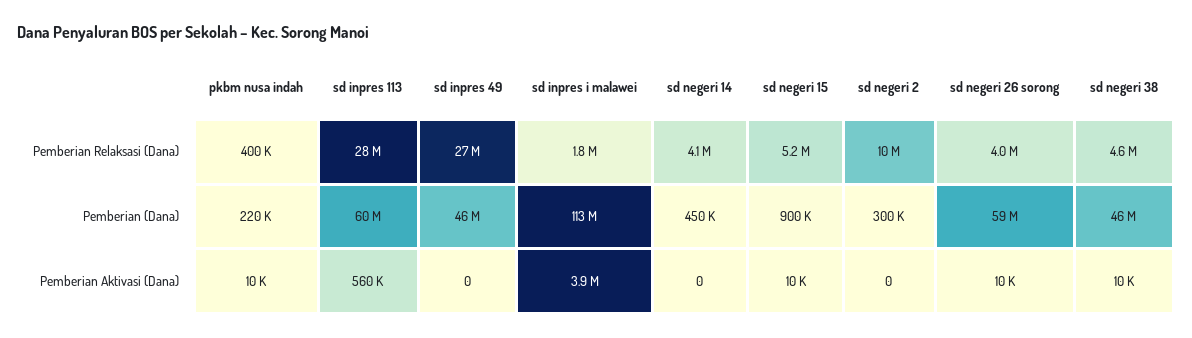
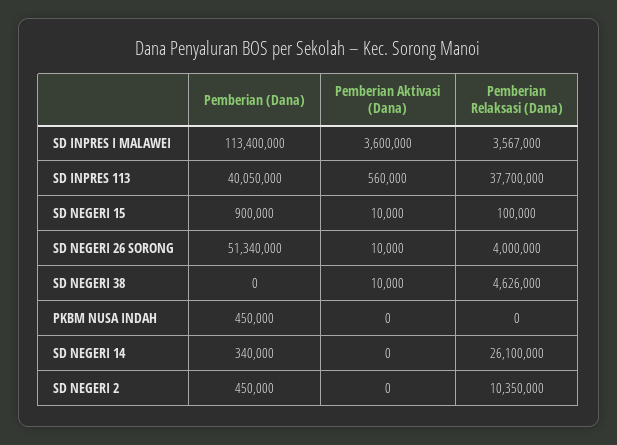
  {
    "pkbm nusa indah": {
-     "Pemberian Relaksasi (Dana)": 400000,
+     "Pemberian Relaksasi (Dana)": 0,
-     "Pemberian (Dana)": 220000,
+     "Pemberian (Dana)": 450000,
-     "Pemberian Aktivasi (Dana)": 10000
+     "Pemberian Aktivasi (Dana)": 0
    },
    "sd inpres 113": {
-     "Pemberian Relaksasi (Dana)": 28000000,
+     "Pemberian Relaksasi (Dana)": 37700000,
-     "Pemberian (Dana)": 60000000,
+     "Pemberian (Dana)": 40050000,
      "Pemberian Aktivasi (Dana)": 560000
    },
-   "sd inpres 49": {
-     "Pemberian Relaksasi (Dana)": 27000000,
-     "Pemberian (Dana)": 46000000,
-     "Pemberian Aktivasi (Dana)": 0
-   },
    "sd inpres i malawei": {
-     "Pemberian Relaksasi (Dana)": 1800000,
+     "Pemberian Relaksasi (Dana)": 3567000,
      "Pemberian (Dana)": 113400000,
-     "Pemberian Aktivasi (Dana)": 3900000
+     "Pemberian Aktivasi (Dana)": 3600000
    },
    "sd negeri 14": {
-     "Pemberian Relaksasi (Dana)": 4100000,
+     "Pemberian Relaksasi (Dana)": 26100000,
-     "Pemberian (Dana)": 450000,
+     "Pemberian (Dana)": 340000,
      "Pemberian Aktivasi (Dana)": 0
    },
    "sd negeri 15": {
-     "Pemberian Relaksasi (Dana)": 5200000,
+     "Pemberian Relaksasi (Dana)": 100000,
      "Pemberian (Dana)": 900000,
      "Pemberian Aktivasi (Dana)": 10000
    },
    "sd negeri 2": {
      "Pemberian Relaksasi (Dana)": 10350000,
-     "Pemberian (Dana)": 300000,
+     "Pemberian (Dana)": 450000,
      "Pemberian Aktivasi (Dana)": 0
    },
    "sd negeri 26 sorong": {
      "Pemberian Relaksasi (Dana)": 4000000,
-     "Pemberian (Dana)": 59000000,
+     "Pemberian (Dana)": 51340000,
      "Pemberian Aktivasi (Dana)": 10000
    },
    "sd negeri 38": {
      "Pemberian Relaksasi (Dana)": 4626000,
-     "Pemberian (Dana)": 46000000,
+     "Pemberian (Dana)": 0,
      "Pemberian Aktivasi (Dana)": 10000
    }
  }

